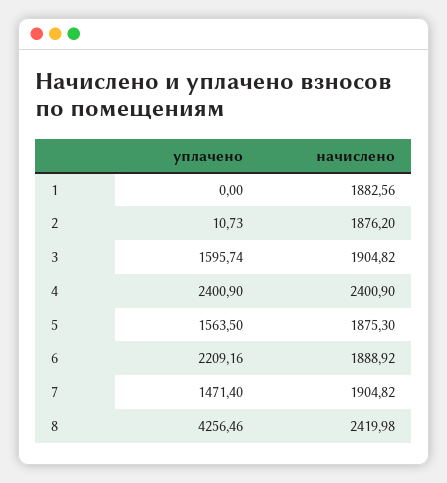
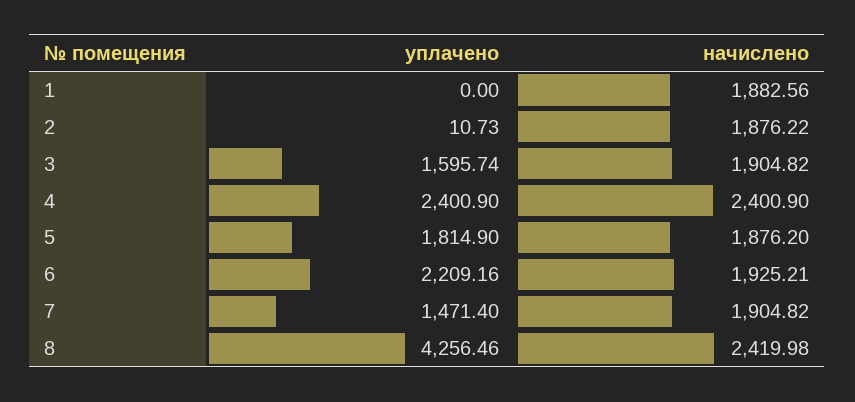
  {
    "уплачено": {
      "1": 0,
      "2": 10.73,
      "3": 1595.74,
      "4": 2400.9,
-     "5": 1563.5,
+     "5": 1814.9,
      "6": 2209.16,
      "7": 1471.4,
      "8": 4256.46
    },
    "начислено": {
      "1": 1882.56,
-     "2": 1876.2,
+     "2": 1876.22,
      "3": 1904.82,
      "4": 2400.9,
-     "5": 1875.3,
+     "5": 1876.2,
-     "6": 1888.92,
+     "6": 1925.21,
      "7": 1904.82,
      "8": 2419.98
    }
  }

